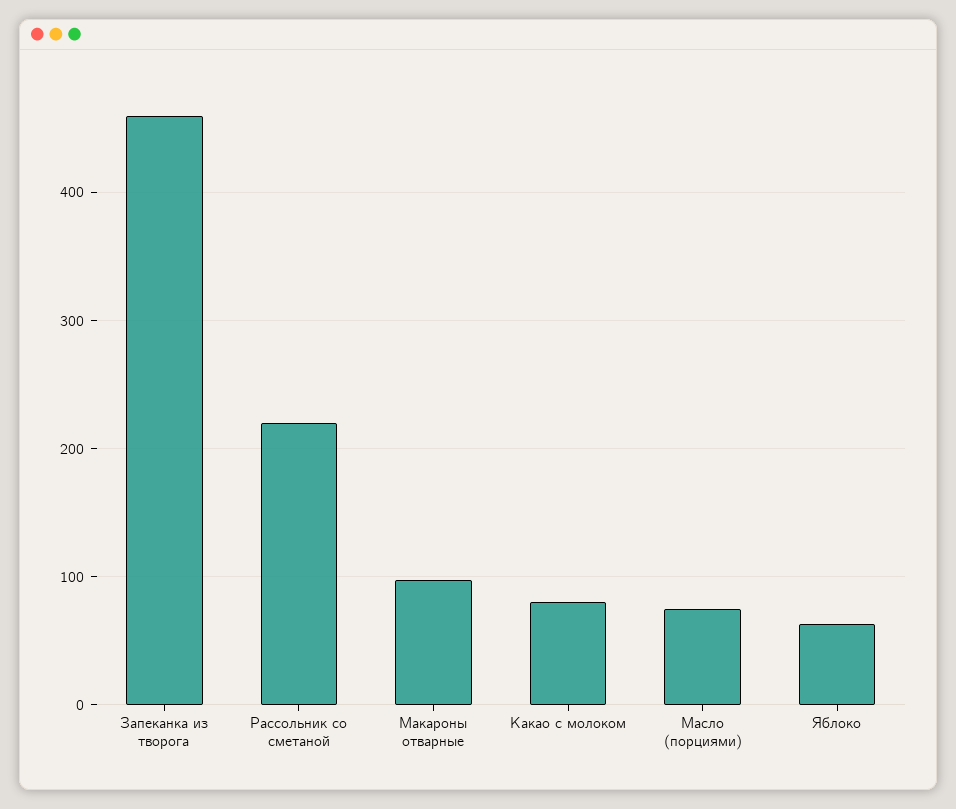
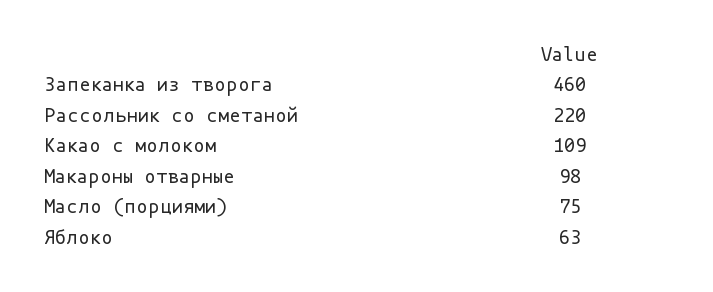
  {
    "Запеканка из творога": 460,
    "Рассольник со сметаной": 220,
    "Макароны отварные": 98,
-   "Какао с молоком": 80,
+   "Какао с молоком": 109,
    "Масло (порциями)": 75,
    "Яблоко": 63
  }

